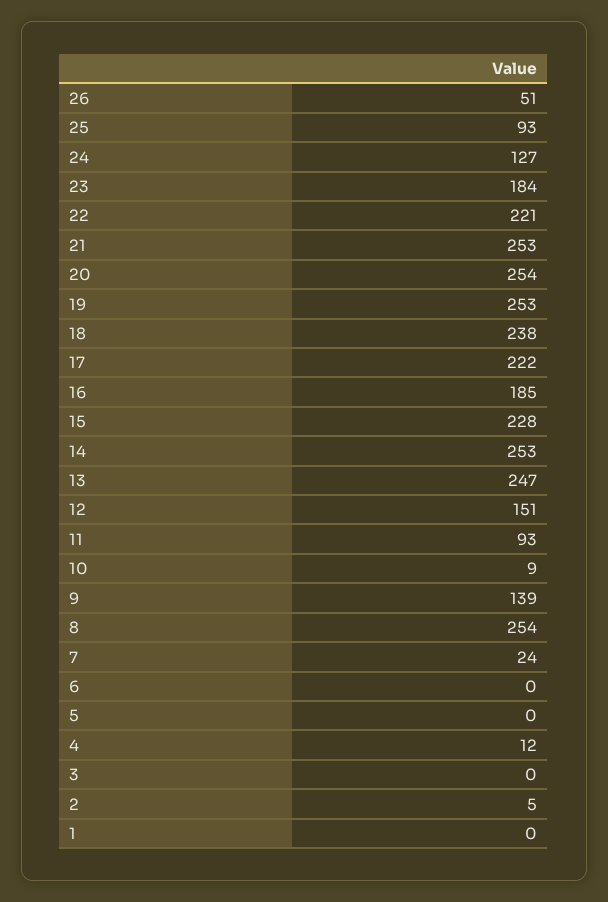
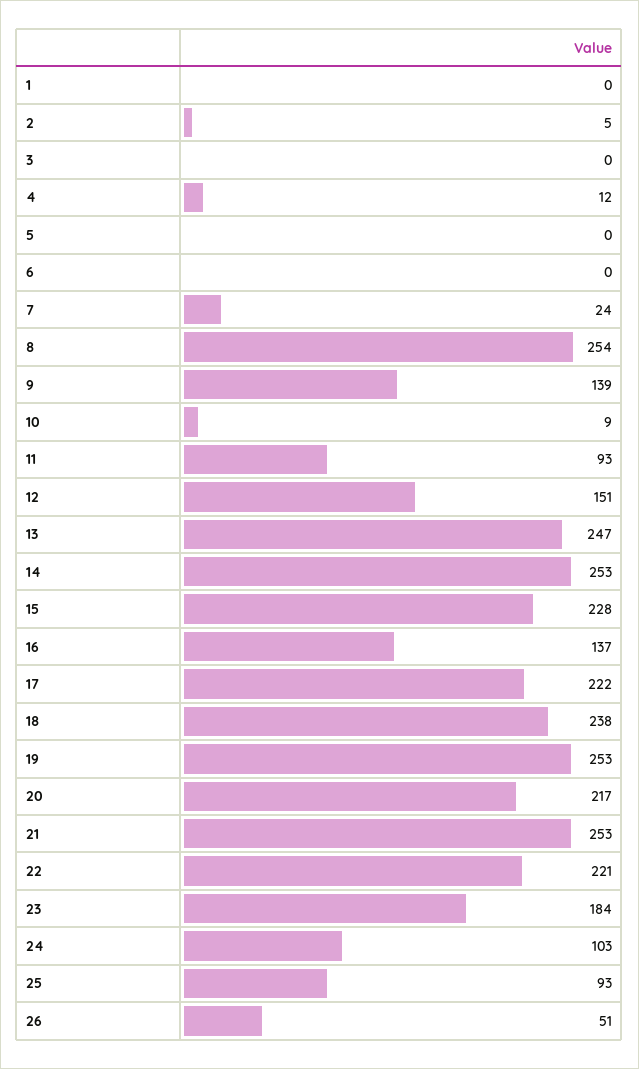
  {
    "26": 51,
    "25": 93,
-   "24": 127,
+   "24": 103,
    "23": 184,
    "22": 221,
    "21": 253,
-   "20": 254,
+   "20": 217,
    "19": 253,
    "18": 238,
    "17": 222,
-   "16": 185,
+   "16": 137,
    "15": 228,
    "14": 253,
    "13": 247,
    "12": 151,
    "11": 93,
    "10": 9,
    "9": 139,
    "8": 254,
    "7": 24,
    "6": 0,
    "5": 0,
    "4": 12,
    "3": 0,
    "2": 5,
    "1": 0
  }

